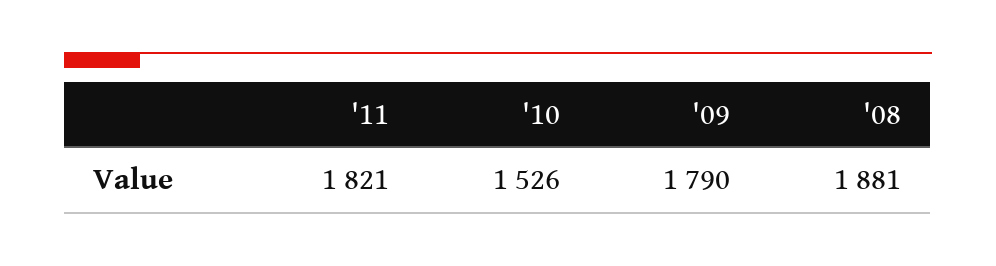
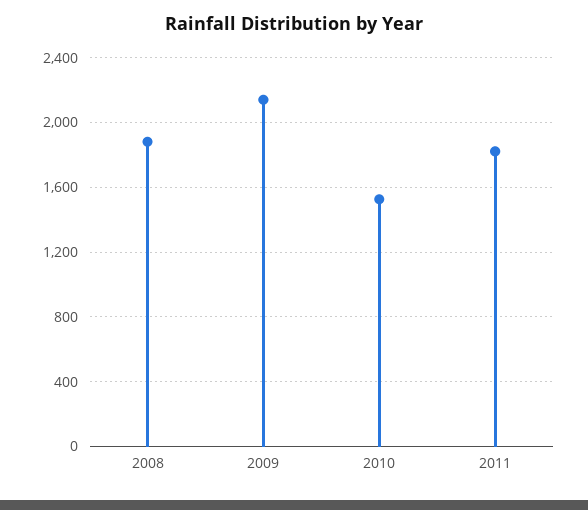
  {
    "'11": 1821,
    "'10": 1526,
-   "'09": 1790,
+   "'09": 2150,
    "'08": 1881
  }

